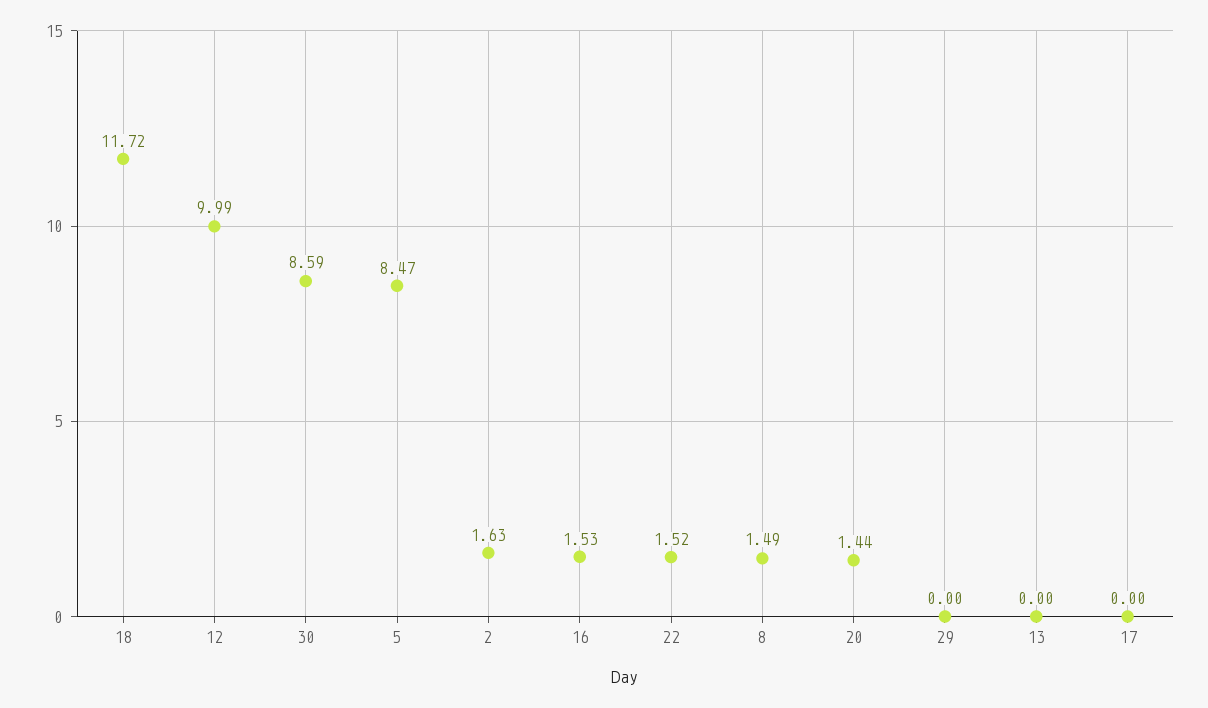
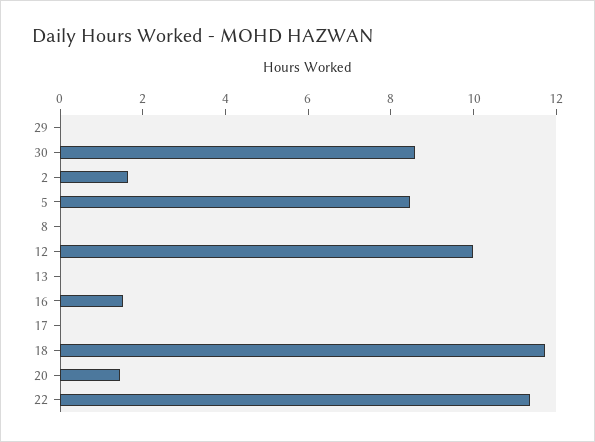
  {
    "18": 11.72,
    "12": 9.99,
    "30": 8.59,
    "5": 8.47,
    "2": 1.63,
    "16": 1.53,
-   "22": 1.52,
+   "22": 11.5,
-   "8": 1.49,
+   "8": 0,
    "20": 1.44,
    "29": 0,
    "13": 0,
    "17": 0
  }

